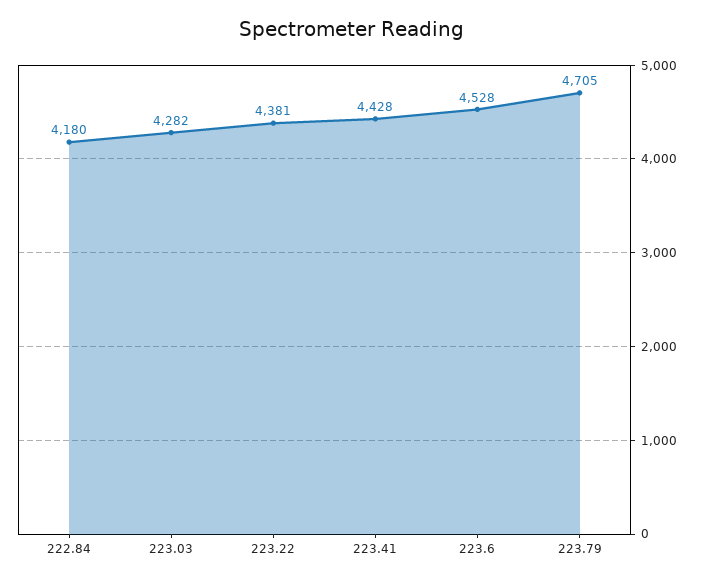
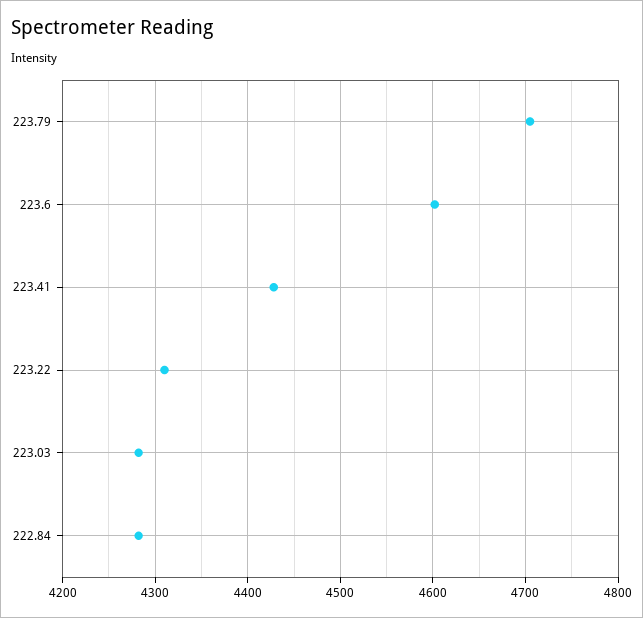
  {
-   "222.84": 4180,
+   "222.84": 4280,
    "223.03": 4282,
-   "223.22": 4381,
+   "223.22": 4310,
    "223.41": 4428,
-   "223.6": 4528,
+   "223.6": 4600,
    "223.79": 4705
  }

